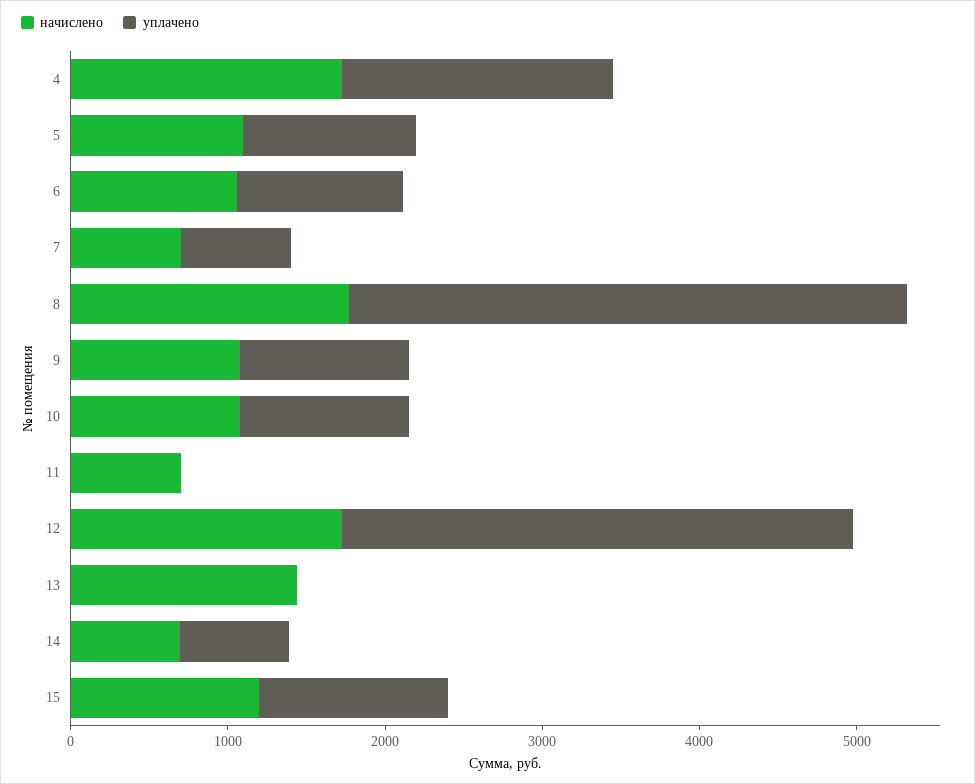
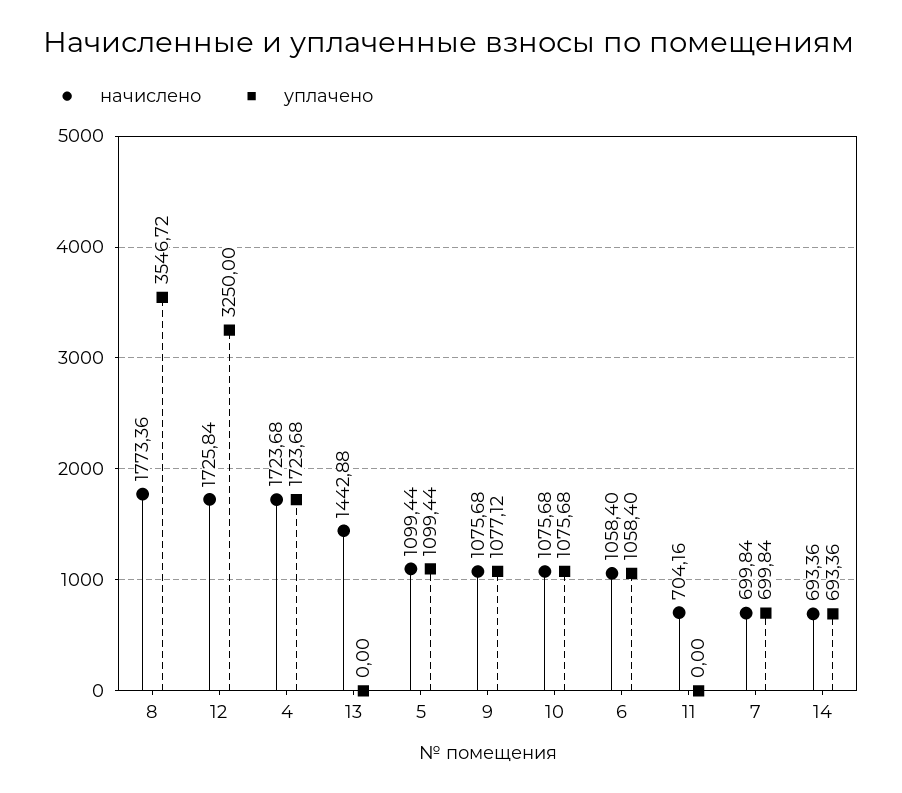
  {
    "начислено": {
      "4": 1723.68,
      "5": 1099.44,
      "6": 1058.4,
      "7": 699.84,
      "8": 1773.36,
      "9": 1075.68,
      "10": 1075.68,
      "11": 704.16,
      "12": 1725.84,
      "13": 1442.88,
-     "14": 693.36,
+     "14": 693.36
-     "15": 1200
    },
    "уплачено": {
      "4": 1723.68,
      "5": 1099.44,
      "6": 1058.4,
      "7": 699.84,
      "8": 3546.72,
      "9": 1077.12,
      "10": 1075.68,
      "11": 0,
      "12": 3250,
      "13": 0,
-     "14": 693.36,
+     "14": 693.36
-     "15": 1200
    }
  }

